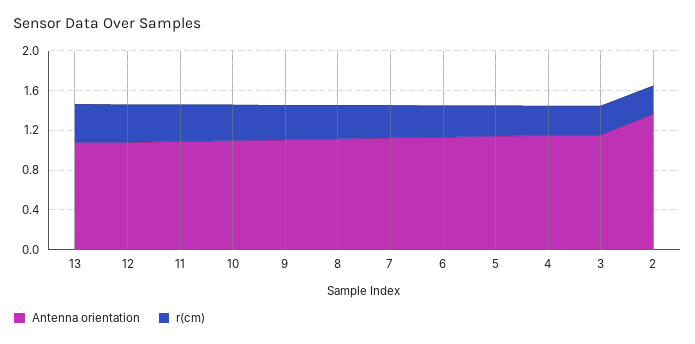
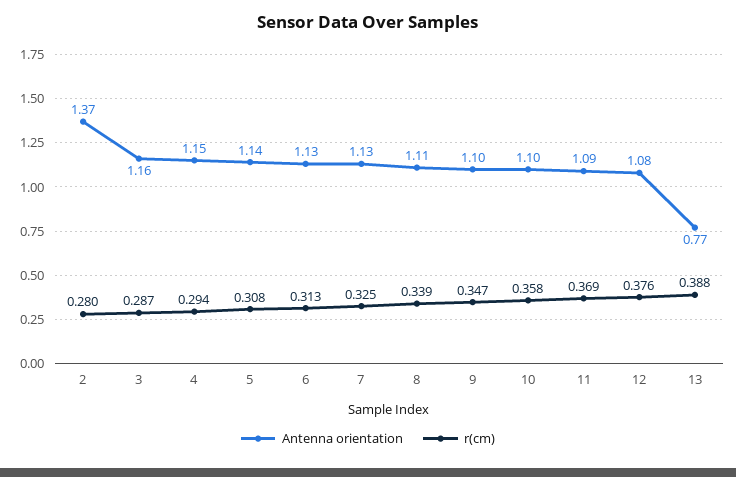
  {
    "Antenna orientation": {
-     "13": 1.1,
+     "13": 0.77,
      "12": 1.08,
      "11": 1.09,
      "10": 1.1,
      "9": 1.1,
      "8": 1.11,
      "7": 1.13,
      "6": 1.13,
      "5": 1.14,
      "4": 1.15,
      "3": 1.16,
      "2": 1.37
    },
    "r(cm)": {
      "13": 0.388,
      "12": 0.376,
      "11": 0.369,
      "10": 0.358,
      "9": 0.347,
      "8": 0.339,
      "7": 0.325,
      "6": 0.313,
      "5": 0.308,
      "4": 0.294,
      "3": 0.287,
      "2": 0.28
    }
  }

